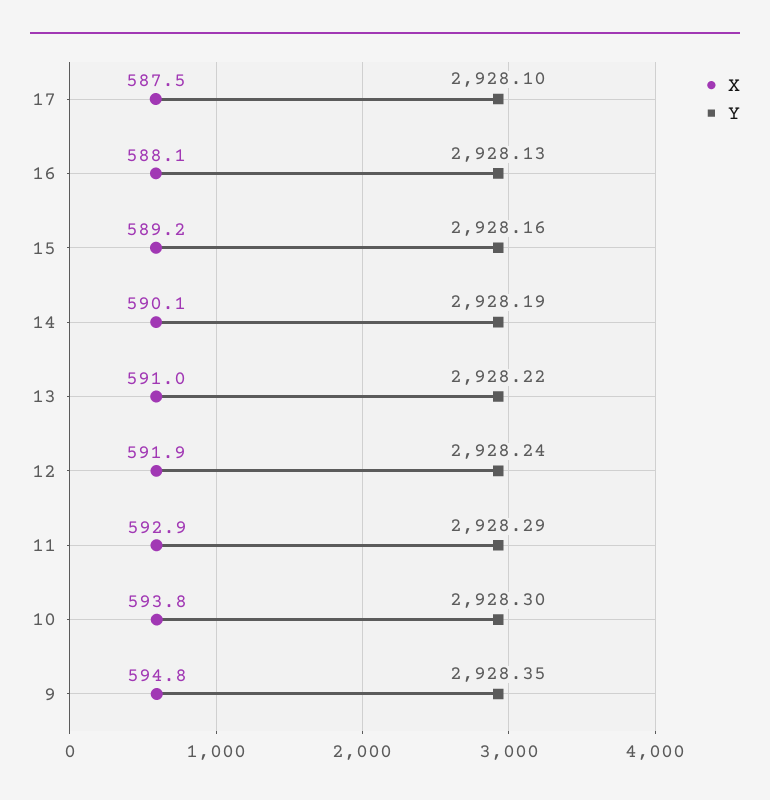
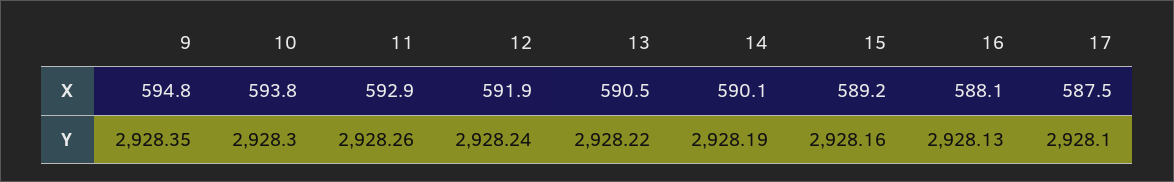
  {
    "X": {
      "17": 587.5,
      "16": 588.1,
      "15": 589.2,
      "14": 590.1,
-     "13": 591,
+     "13": 590.5,
      "12": 591.9,
      "11": 592.9,
      "10": 593.8,
      "9": 594.8
    },
    "Y": {
      "17": 2928.1,
      "16": 2928.13,
      "15": 2928.16,
      "14": 2928.19,
      "13": 2928.22,
      "12": 2928.24,
-     "11": 2928.29,
+     "11": 2928.26,
      "10": 2928.3,
      "9": 2928.35
    }
  }

